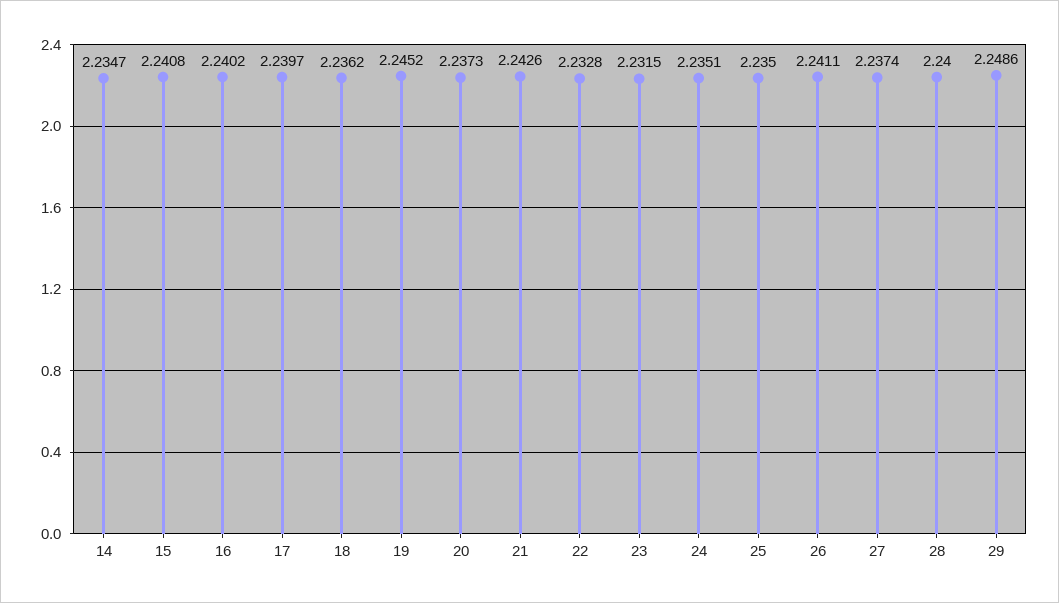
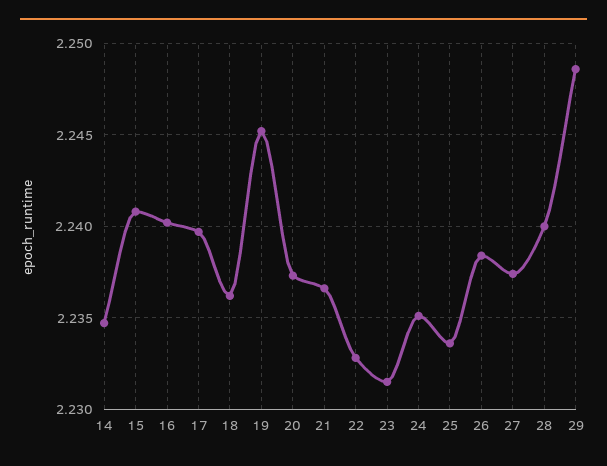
  {
    "14": 2.2347,
    "15": 2.2408,
    "16": 2.2402,
    "17": 2.2397,
    "18": 2.2362,
    "19": 2.2452,
    "20": 2.2373,
-   "21": 2.2426,
+   "21": 2.2365,
    "22": 2.2328,
    "23": 2.2315,
    "24": 2.2351,
-   "25": 2.235,
+   "25": 2.2335,
-   "26": 2.2411,
+   "26": 2.2385,
    "27": 2.2374,
    "28": 2.24,
    "29": 2.2486
  }

